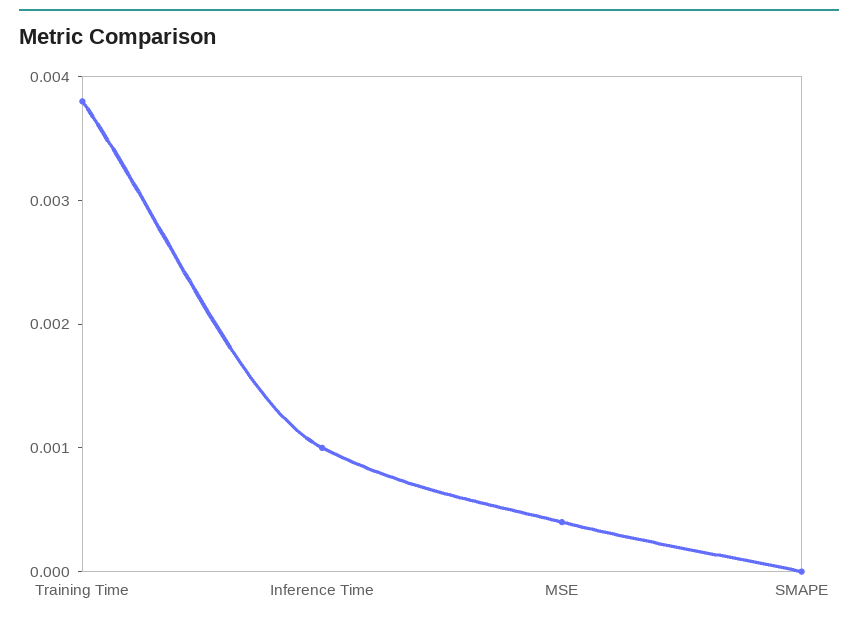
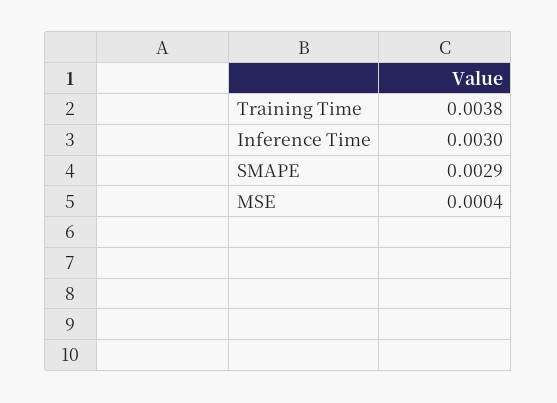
  {
    "Training Time": 0.0038,
-   "Inference Time": 0.001,
+   "Inference Time": 0.003,
    "MSE": 0.0004,
-   "SMAPE": 0
+   "SMAPE": 0.0029
  }

